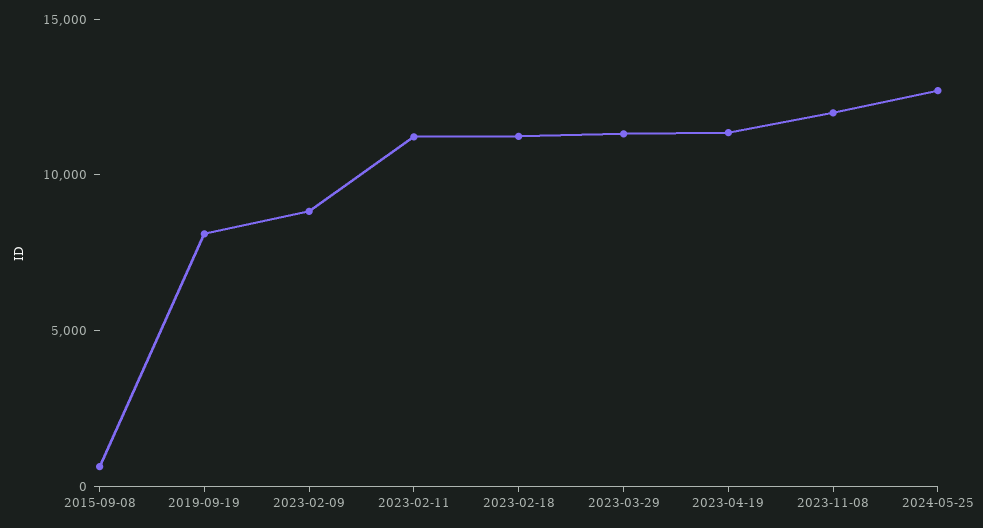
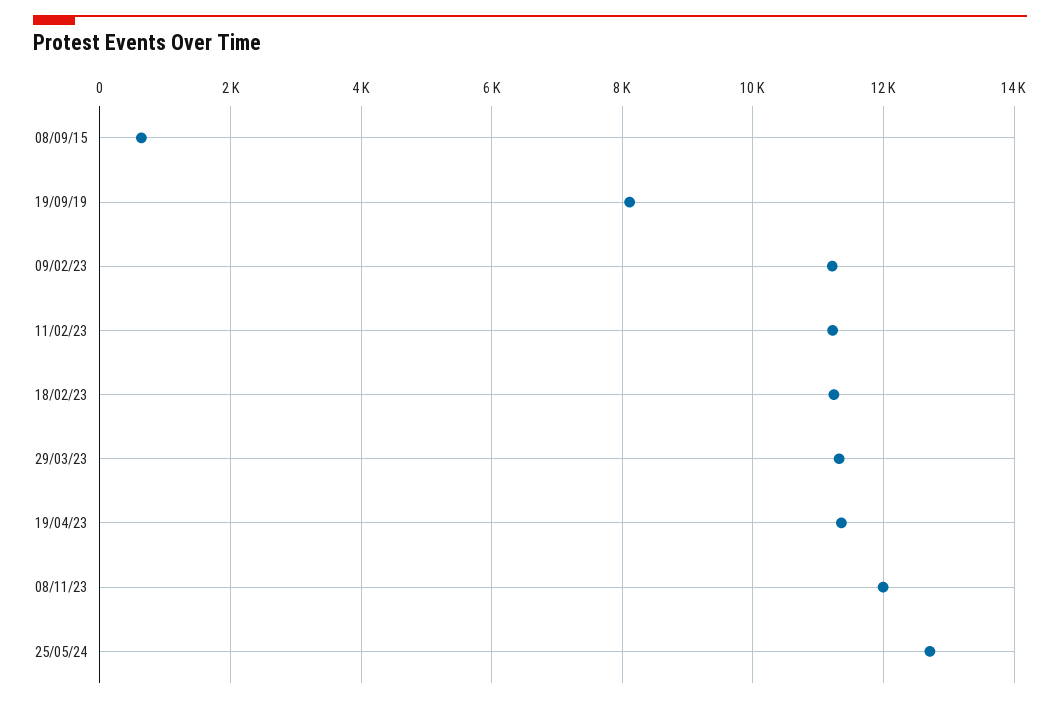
  {
    "2015-09-08": 600,
    "2019-09-19": 8200,
-   "2023-02-09": 9000,
+   "2023-02-09": 11200,
    "2023-02-11": 11200,
    "2023-02-18": 11200,
    "2023-03-29": 11400,
    "2023-04-19": 11400,
    "2023-11-08": 12000,
    "2024-05-25": 12800
  }

